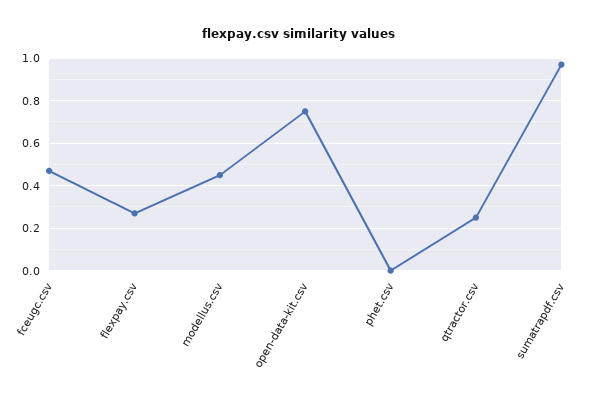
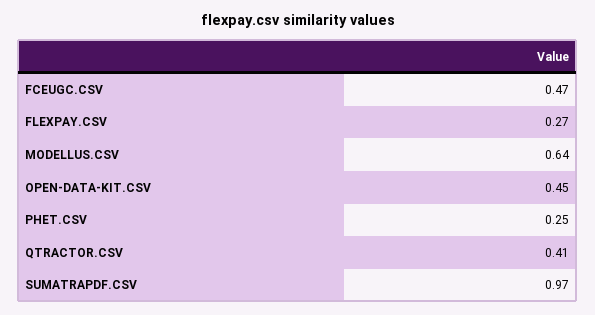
  {
    "fceugc.csv": 0.47,
    "flexpay.csv": 0.27,
-   "modellus.csv": 0.45,
+   "modellus.csv": 0.64,
-   "open-data-kit.csv": 0.75,
+   "open-data-kit.csv": 0.45,
-   "phet.csv": 0,
+   "phet.csv": 0.25,
-   "qtractor.csv": 0.25,
+   "qtractor.csv": 0.41,
    "sumatrapdf.csv": 0.97
  }

